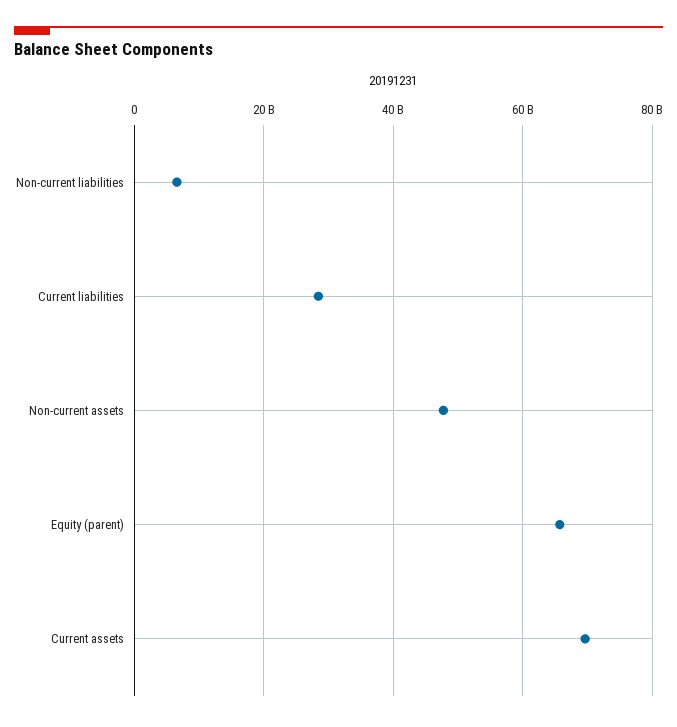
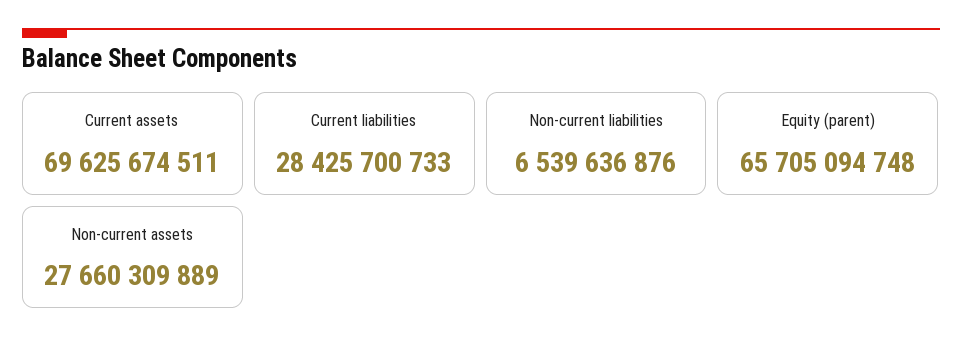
  {
    "Non-current liabilities": 6539636876,
    "Current liabilities": 28425700733,
-   "Non-current assets": 48000000000,
+   "Non-current assets": 27660309889,
    "Equity (parent)": 65705094748,
    "Current assets": 69625674511
  }

